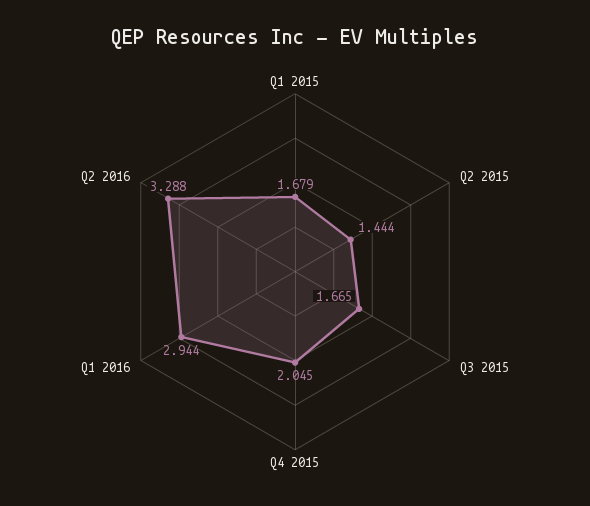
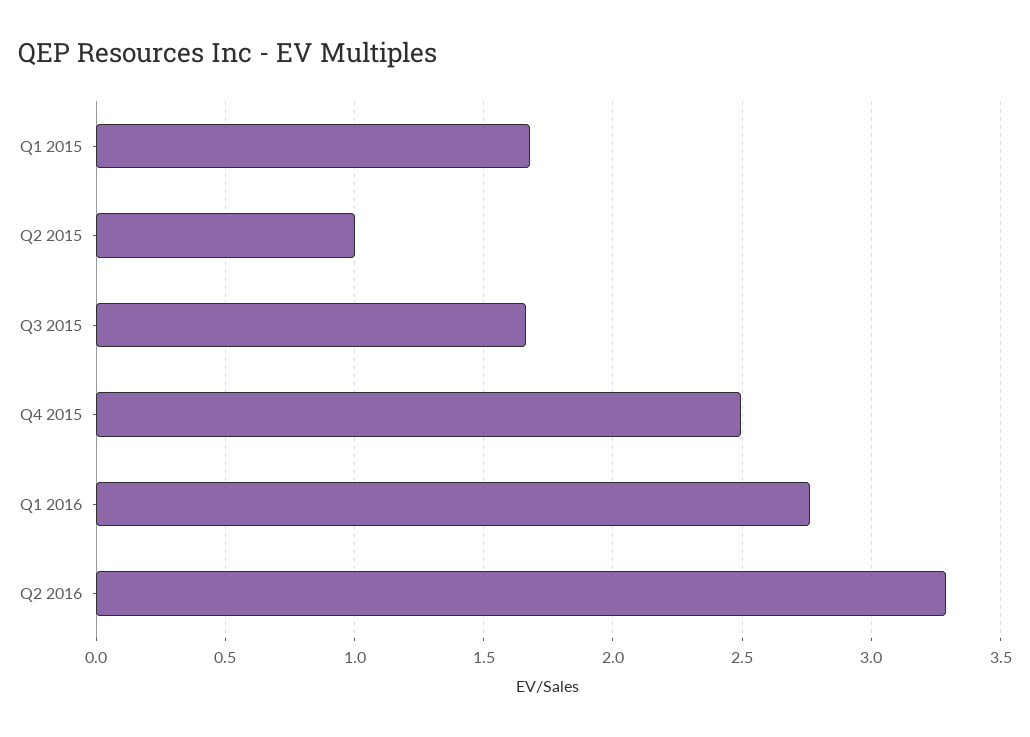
  {
    "Q1 2015": 1.679,
-   "Q2 2015": 1.444,
+   "Q2 2015": 1,
    "Q3 2015": 1.665,
-   "Q4 2015": 2.045,
+   "Q4 2015": 2.5,
-   "Q1 2016": 2.944,
+   "Q1 2016": 2.75,
    "Q2 2016": 3.288
  }

